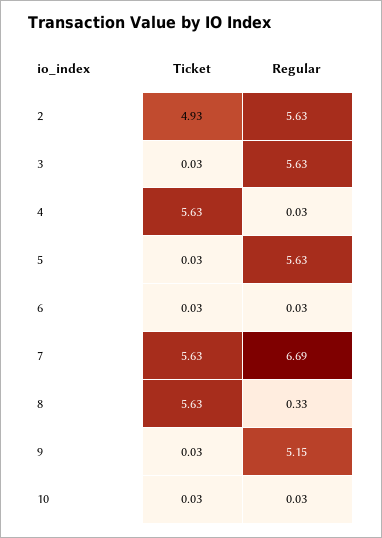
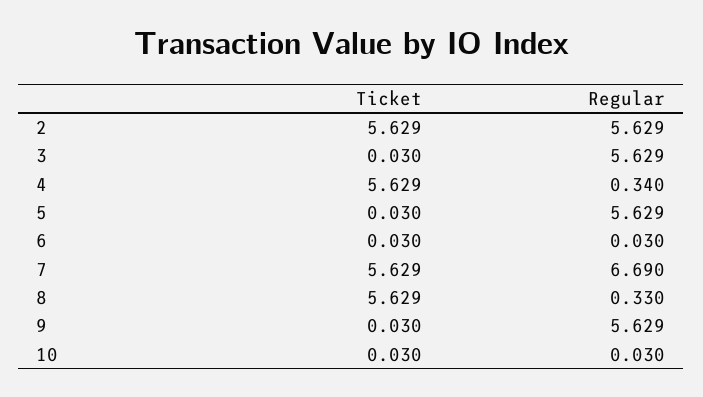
  {
    "Ticket": {
-     "2": 4.93,
+     "2": 5.629,
      "3": 0.03,
      "4": 5.629,
      "5": 0.03,
      "6": 0.03,
      "7": 5.629,
      "8": 5.629,
      "9": 0.03,
      "10": 0.03
    },
    "Regular": {
      "2": 5.629,
      "3": 5.629,
-     "4": 0.03,
+     "4": 0.34,
      "5": 5.629,
      "6": 0.03,
      "7": 6.69,
      "8": 0.33,
-     "9": 5.15,
+     "9": 5.629,
      "10": 0.03
    }
  }

